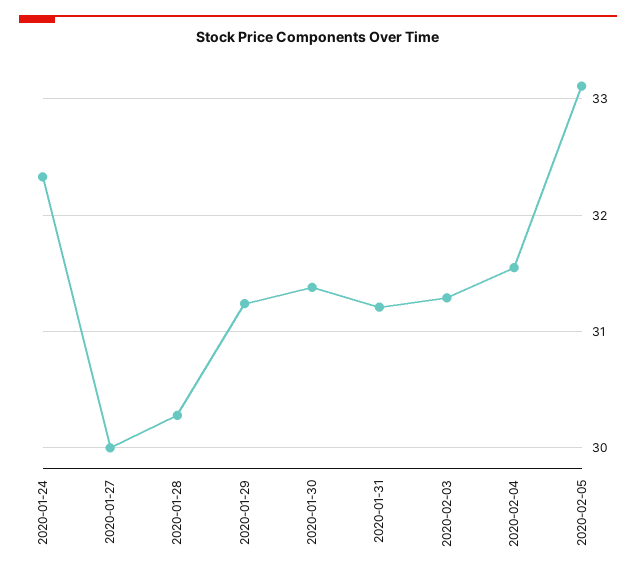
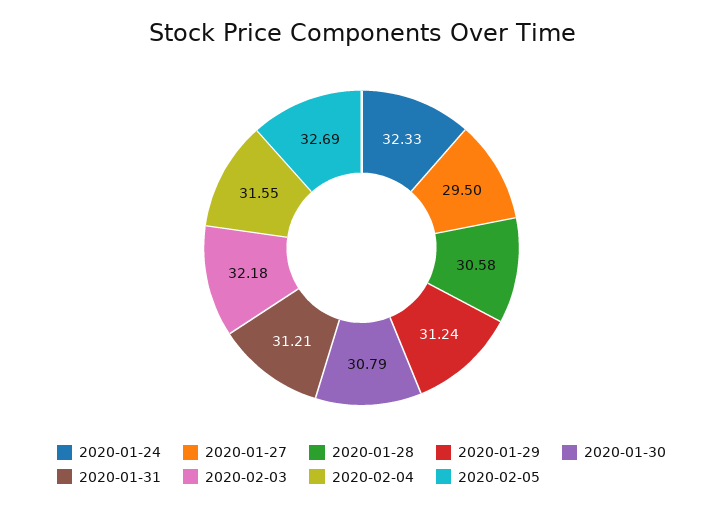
  {
    "2020-01-24": 32.33,
-   "2020-01-27": 30,
+   "2020-01-27": 29.5,
-   "2020-01-28": 30.3,
+   "2020-01-28": 30.58,
    "2020-01-29": 31.24,
-   "2020-01-30": 31.4,
+   "2020-01-30": 30.79,
    "2020-01-31": 31.21,
-   "2020-02-03": 31.3,
+   "2020-02-03": 32.18,
    "2020-02-04": 31.55,
-   "2020-02-05": 33.1
+   "2020-02-05": 32.69
  }

